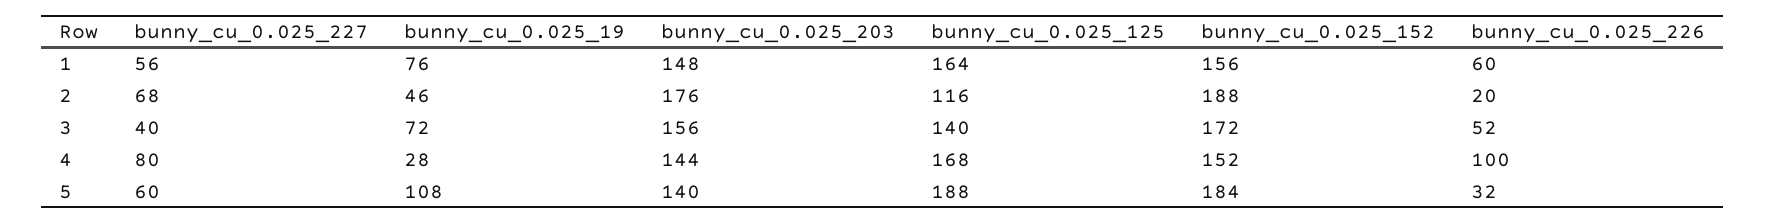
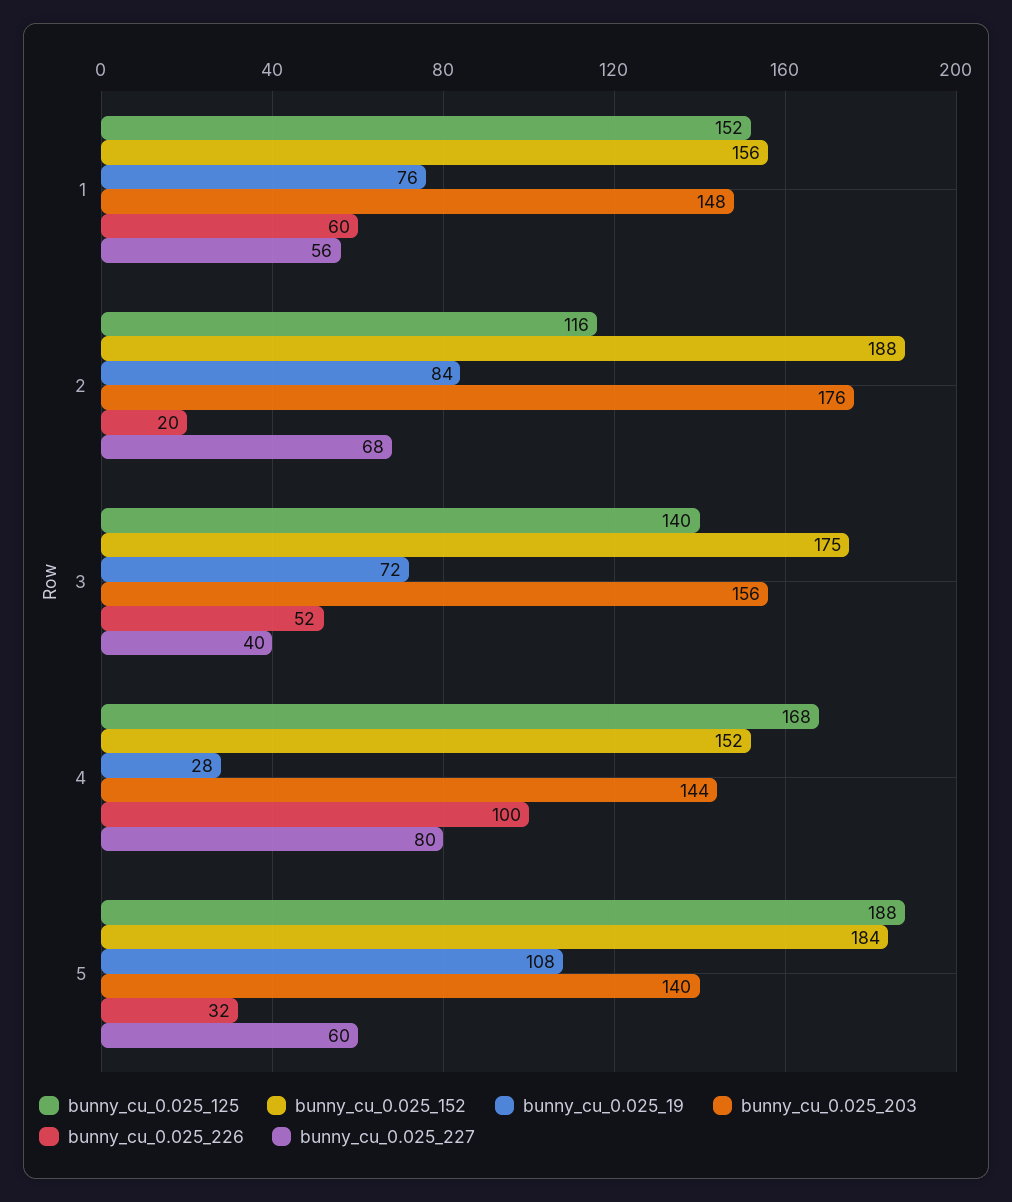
  {
    "bunny_cu_0.025_227": {
      "1": 56,
      "2": 68,
      "3": 40,
      "4": 80,
      "5": 60
    },
    "bunny_cu_0.025_19": {
      "1": 76,
-     "2": 46,
+     "2": 84,
      "3": 72,
      "4": 28,
      "5": 108
    },
    "bunny_cu_0.025_203": {
      "1": 148,
      "2": 176,
      "3": 156,
      "4": 144,
      "5": 140
    },
    "bunny_cu_0.025_125": {
-     "1": 164,
+     "1": 152,
      "2": 116,
      "3": 140,
      "4": 168,
      "5": 188
    },
    "bunny_cu_0.025_152": {
      "1": 156,
      "2": 188,
-     "3": 172,
+     "3": 175,
      "4": 152,
      "5": 184
    },
    "bunny_cu_0.025_226": {
      "1": 60,
      "2": 20,
      "3": 52,
      "4": 100,
      "5": 32
    }
  }

